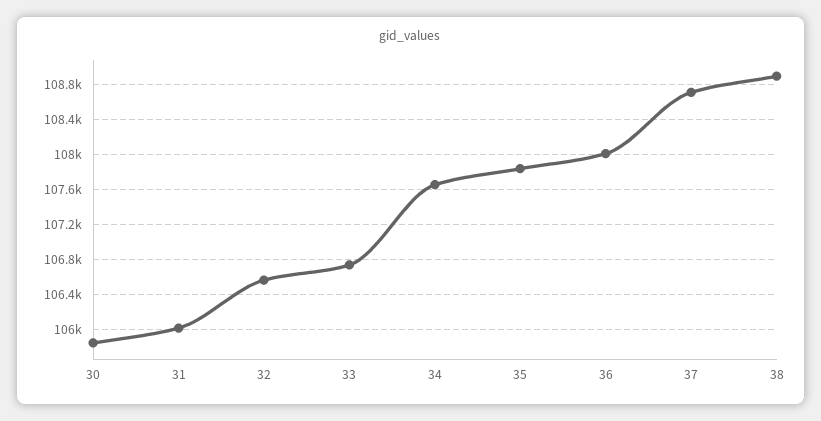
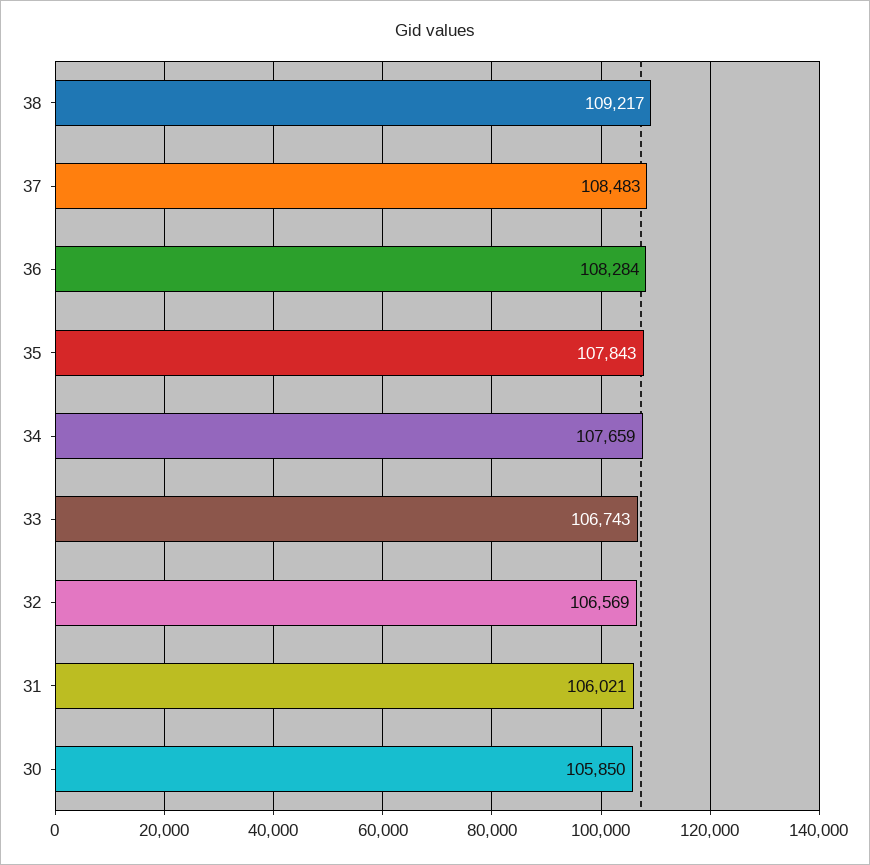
  {
    "30": 105850,
    "31": 106021,
    "32": 106569,
    "33": 106743,
    "34": 107659,
    "35": 107843,
-   "36": 108000,
+   "36": 108284,
-   "37": 108700,
+   "37": 108483,
-   "38": 108900
+   "38": 109217
  }

